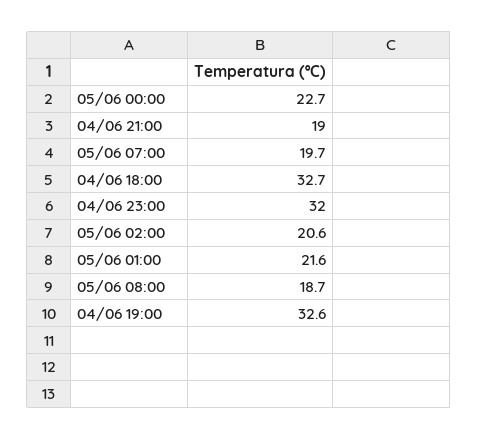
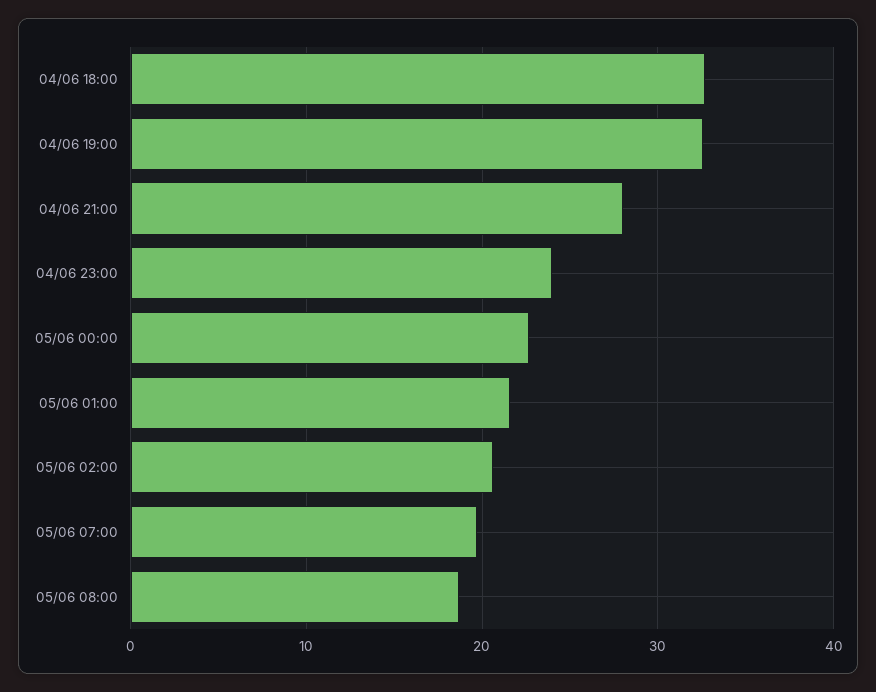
  {
    "05/06 00:00": 22.7,
-   "04/06 21:00": 19,
+   "04/06 21:00": 28,
    "05/06 07:00": 19.7,
    "04/06 18:00": 32.7,
-   "04/06 23:00": 32,
+   "04/06 23:00": 24,
    "05/06 02:00": 20.6,
    "05/06 01:00": 21.6,
    "05/06 08:00": 18.7,
    "04/06 19:00": 32.6
  }

